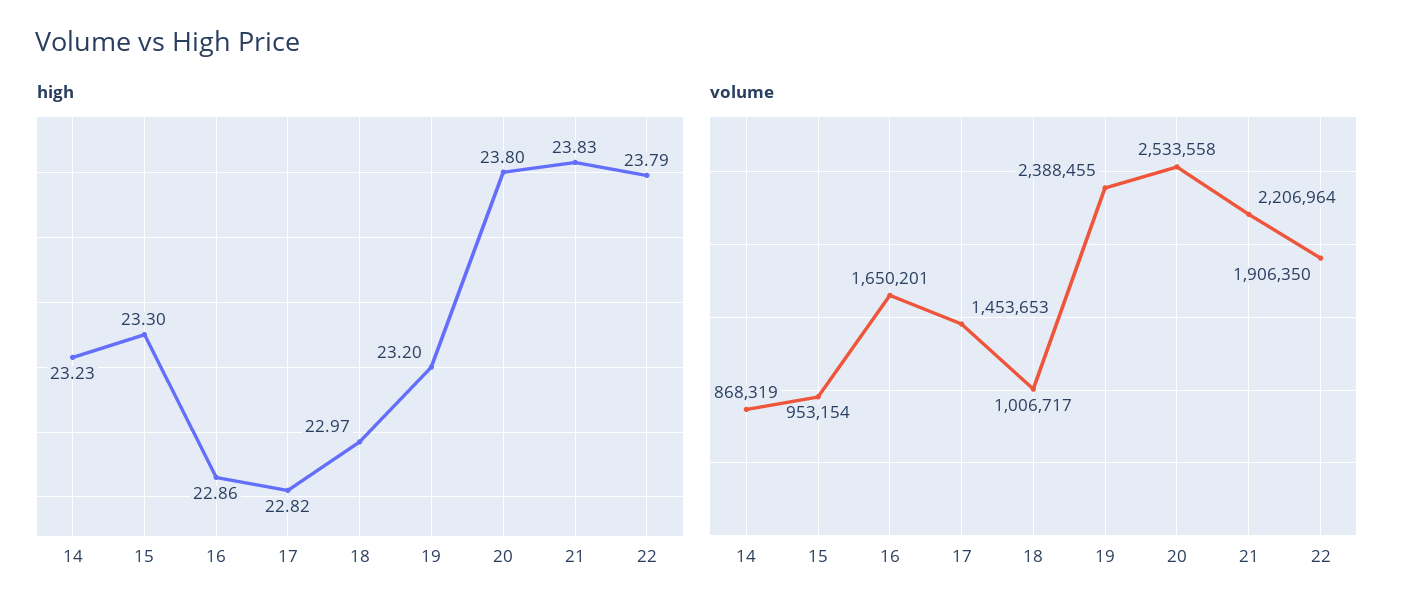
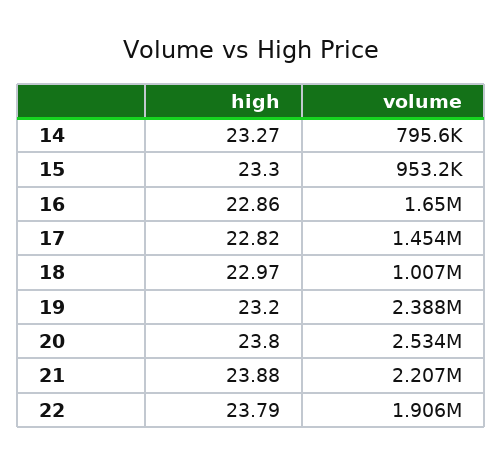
  {
    "high": {
-     "14": 23.23,
+     "14": 23.27,
      "15": 23.3,
      "16": 22.86,
      "17": 22.82,
      "18": 22.97,
      "19": 23.2,
      "20": 23.8,
-     "21": 23.83,
+     "21": 23.88,
      "22": 23.79
    },
    "volume": {
-     "14": 868319,
+     "14": 795600,
      "15": 953154,
      "16": 1650201,
      "17": 1453653,
      "18": 1006717,
      "19": 2388455,
      "20": 2533558,
      "21": 2206964,
      "22": 1906350
    }
  }

